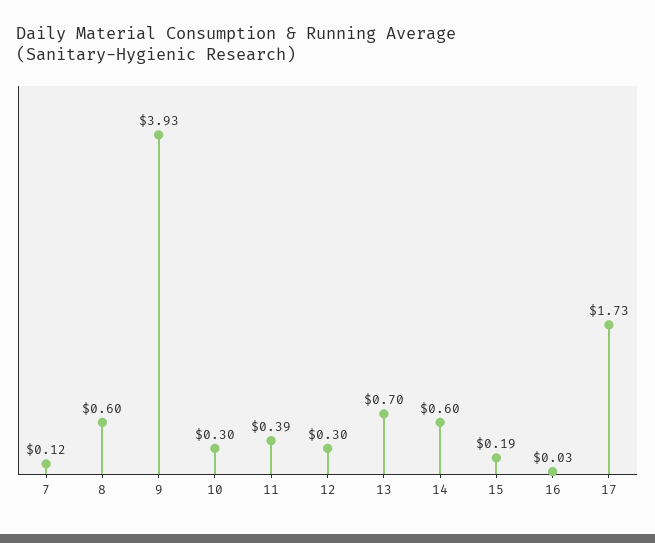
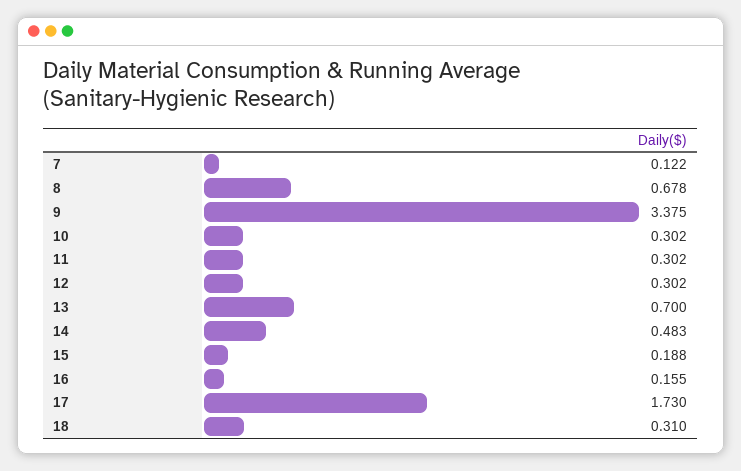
  {
    "7": 0.122,
-   "8": 0.6,
+   "8": 0.678,
-   "9": 3.93,
+   "9": 3.375,
    "10": 0.302,
-   "11": 0.39,
+   "11": 0.302,
    "12": 0.302,
    "13": 0.7,
-   "14": 0.6,
+   "14": 0.483,
    "15": 0.188,
-   "16": 0.03,
+   "16": 0.155,
-   "17": 1.73
+   "17": 1.73,
+   "18": 0.31
  }

